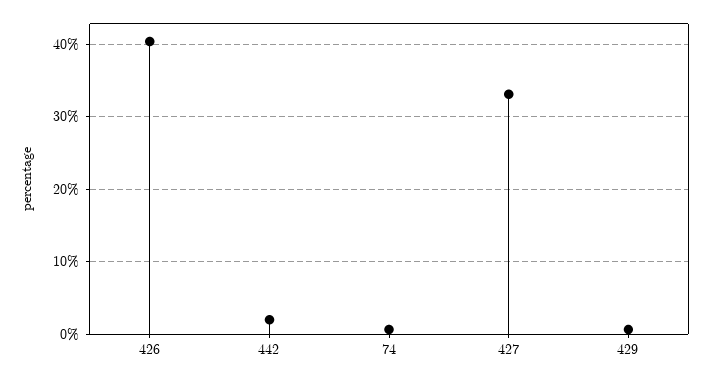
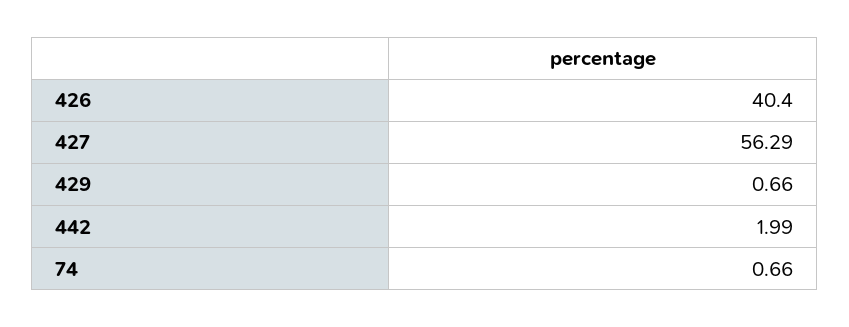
  {
    "426": 40.4,
    "442": 1.99,
    "74": 0.66,
-   "427": 33,
+   "427": 56.29,
    "429": 0.66
  }

